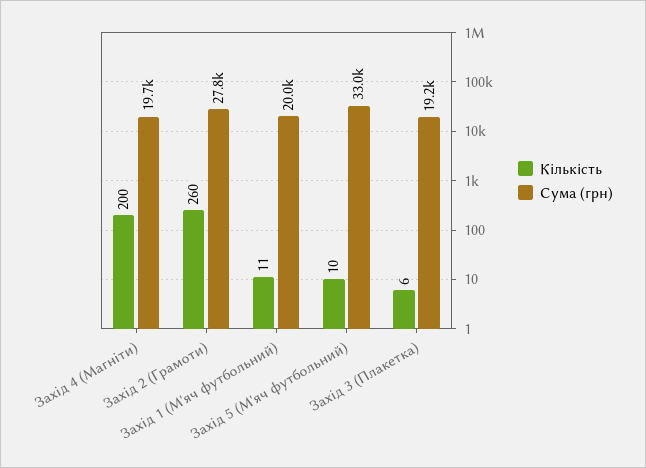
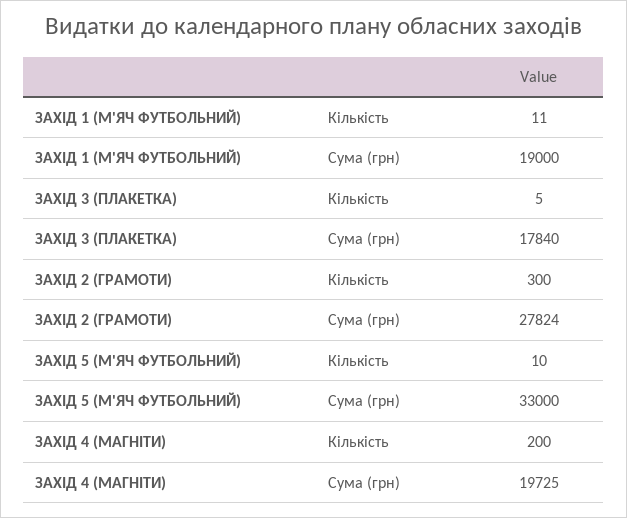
  {
    "Кількість": {
      "Захід 4 (Магніти)": 200,
-     "Захід 2 (Грамоти)": 260,
+     "Захід 2 (Грамоти)": 300,
      "Захід 1 (М'яч футбольний)": 11,
      "Захід 5 (М'яч футбольний)": 10,
-     "Захід 3 (Плакетка)": 6
+     "Захід 3 (Плакетка)": 5
    },
    "Сума (грн)": {
      "Захід 4 (Магніти)": 19725,
      "Захід 2 (Грамоти)": 27824,
-     "Захід 1 (М'яч футбольний)": 20000,
+     "Захід 1 (М'яч футбольний)": 19000,
      "Захід 5 (М'яч футбольний)": 33000,
-     "Захід 3 (Плакетка)": 19200
+     "Захід 3 (Плакетка)": 17840
    }
  }

